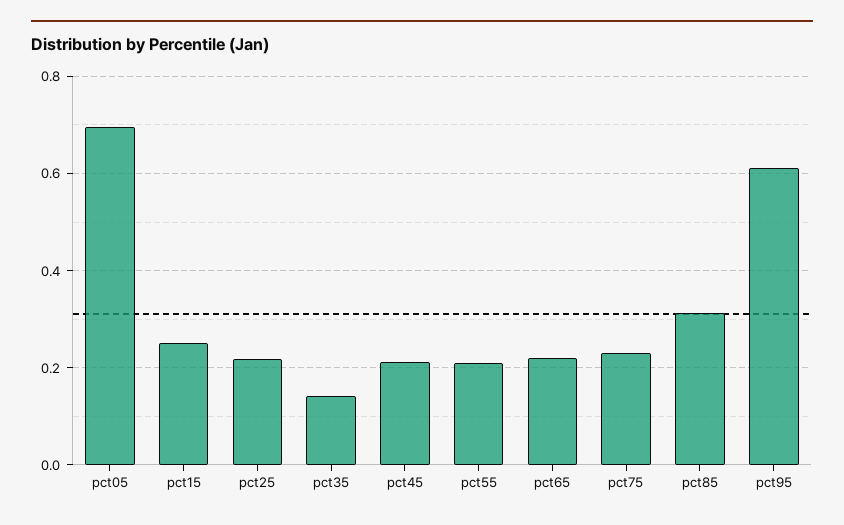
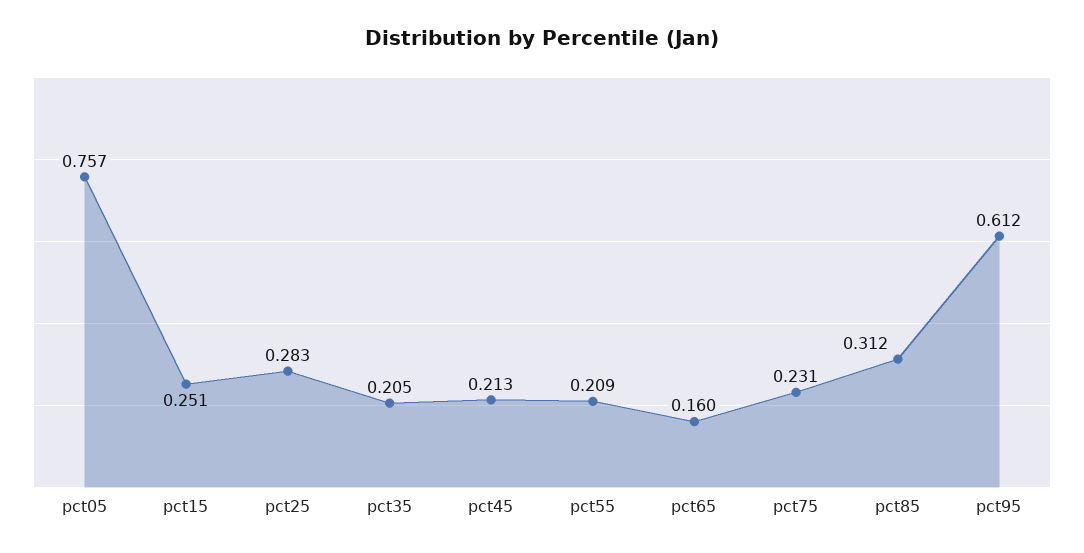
  {
-   "pct05": 0.7,
+   "pct05": 0.757,
    "pct15": 0.251,
-   "pct25": 0.22,
+   "pct25": 0.283,
-   "pct35": 0.14,
+   "pct35": 0.205,
    "pct45": 0.213,
    "pct55": 0.209,
-   "pct65": 0.22,
+   "pct65": 0.16,
    "pct75": 0.231,
    "pct85": 0.312,
    "pct95": 0.612
  }

